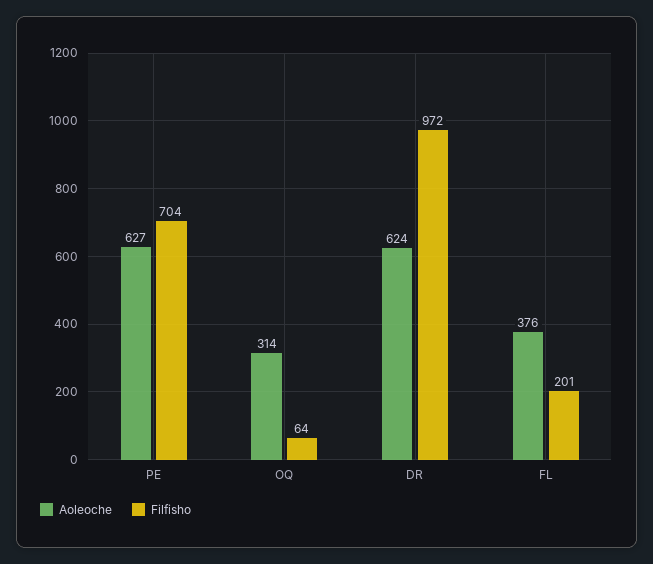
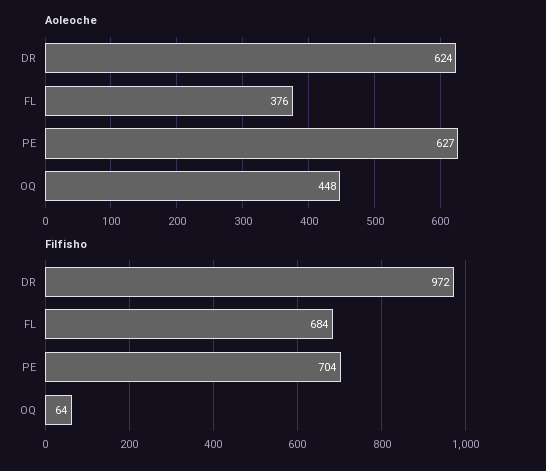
  {
    "Aoleoche": {
      "PE": 627,
-     "OQ": 314,
+     "OQ": 448,
      "DR": 624,
      "FL": 376
    },
    "Filfisho": {
      "PE": 704,
      "OQ": 64,
      "DR": 972,
-     "FL": 201
+     "FL": 684
    }
  }

